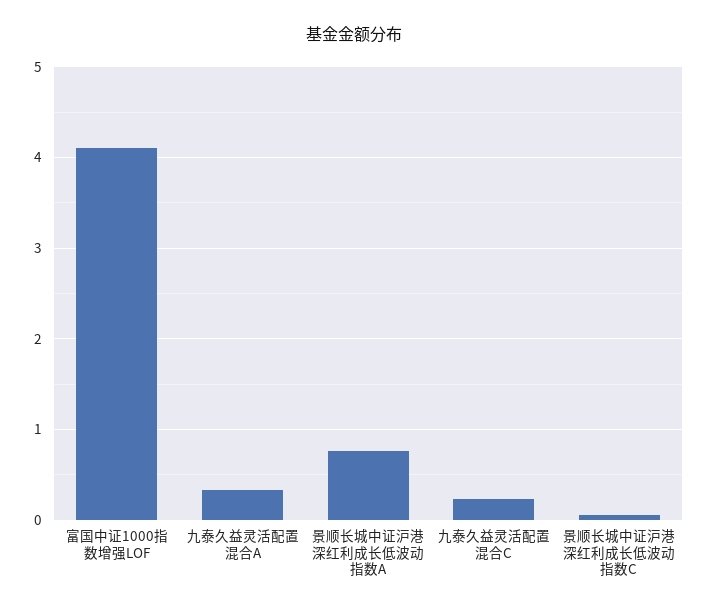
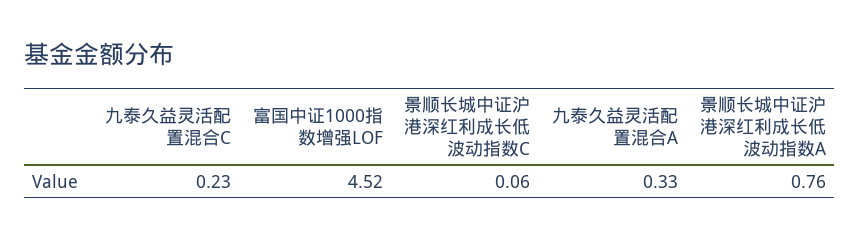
  {
-   "富国中证1000指数增强LOF": 4.1,
+   "富国中证1000指数增强LOF": 4.52,
    "九泰久益灵活配置混合A": 0.33,
    "景顺长城中证沪港深红利成长低波动指数A": 0.76,
    "九泰久益灵活配置混合C": 0.23,
    "景顺长城中证沪港深红利成长低波动指数C": 0.06
  }

